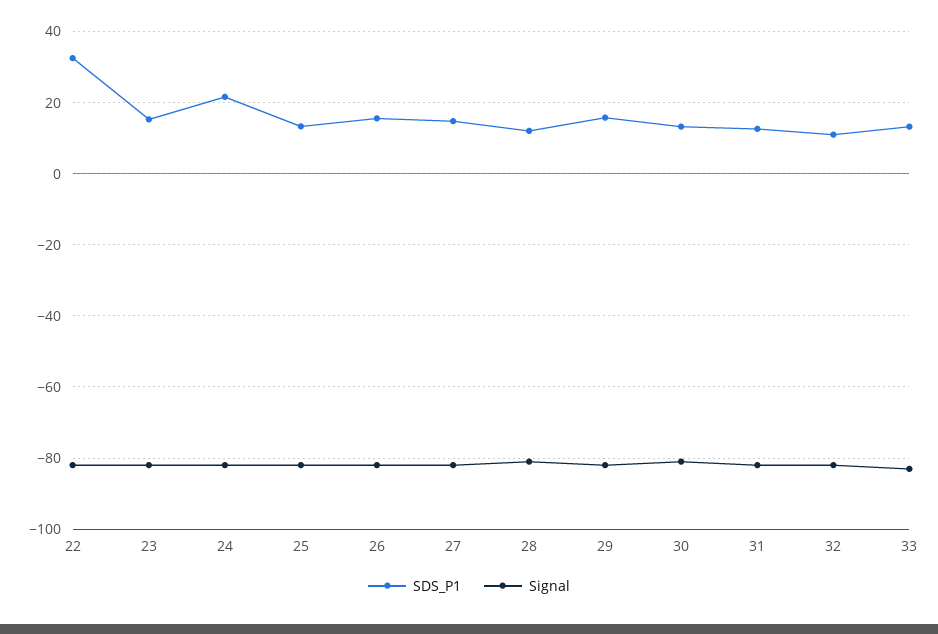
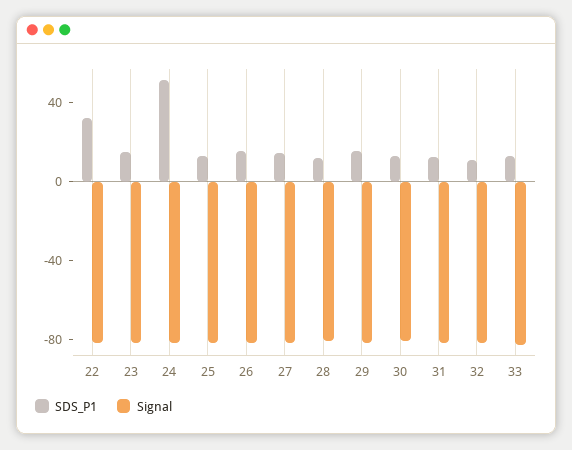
  {
    "SDS_P1": {
      "22": 32,
      "23": 16,
-     "24": 22,
+     "24": 50,
      "25": 14,
      "26": 16,
      "27": 14,
      "28": 12,
      "29": 16,
      "30": 14,
      "31": 12,
      "32": 10,
      "33": 14
    },
    "Signal": {
      "22": -82,
      "23": -82,
      "24": -82,
      "25": -82,
      "26": -82,
      "27": -82,
      "28": -82,
      "29": -82,
      "30": -82,
      "31": -82,
      "32": -82,
      "33": -84
    }
  }

